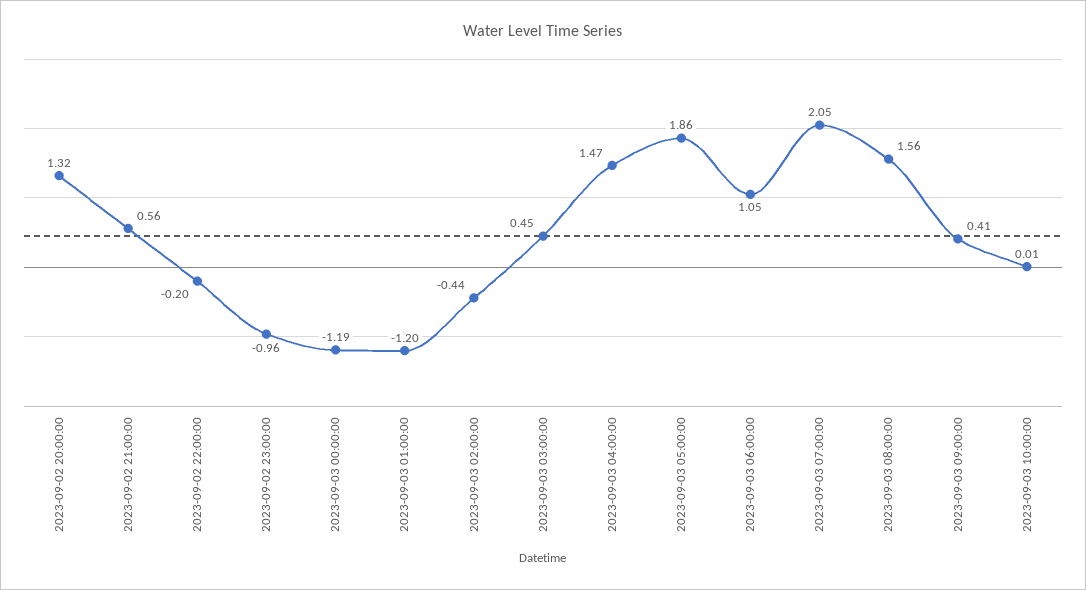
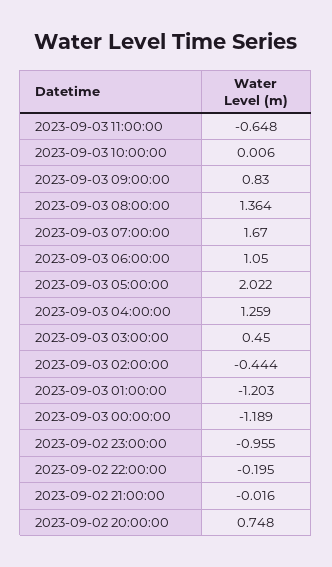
  {
-   "2023-09-02 20:00:00": 1.32,
+   "2023-09-02 20:00:00": 0.748,
-   "2023-09-02 21:00:00": 0.56,
+   "2023-09-02 21:00:00": -0.016,
    "2023-09-02 22:00:00": -0.195,
    "2023-09-02 23:00:00": -0.955,
    "2023-09-03 00:00:00": -1.189,
    "2023-09-03 01:00:00": -1.203,
    "2023-09-03 02:00:00": -0.444,
    "2023-09-03 03:00:00": 0.45,
-   "2023-09-03 04:00:00": 1.47,
+   "2023-09-03 04:00:00": 1.259,
-   "2023-09-03 05:00:00": 1.86,
+   "2023-09-03 05:00:00": 2.022,
    "2023-09-03 06:00:00": 1.05,
-   "2023-09-03 07:00:00": 2.05,
+   "2023-09-03 07:00:00": 1.67,
-   "2023-09-03 08:00:00": 1.56,
+   "2023-09-03 08:00:00": 1.364,
-   "2023-09-03 09:00:00": 0.41,
+   "2023-09-03 09:00:00": 0.83,
-   "2023-09-03 10:00:00": 0.006
+   "2023-09-03 10:00:00": 0.006,
+   "2023-09-03 11:00:00": -0.648
  }

